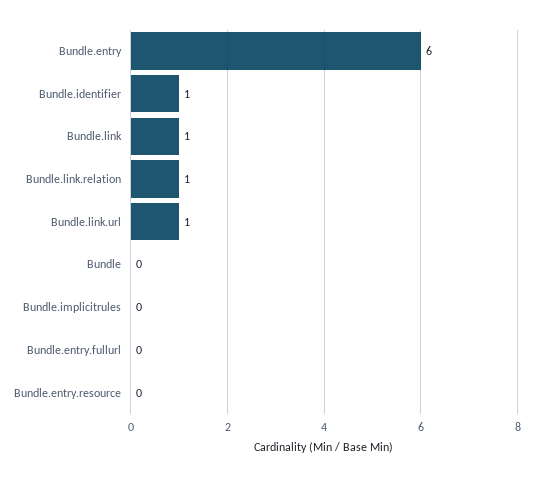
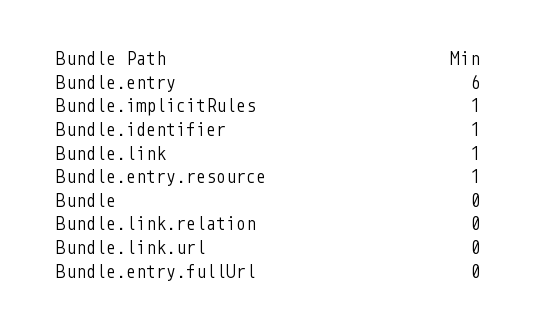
  {
    "Bundle.entry": 6,
    "Bundle.identifier": 1,
    "Bundle.link": 1,
-   "Bundle.link.relation": 1,
+   "Bundle.link.relation": 0,
-   "Bundle.link.url": 1,
+   "Bundle.link.url": 0,
    "Bundle": 0,
-   "Bundle.implicitrules": 0,
+   "Bundle.implicitrules": 1,
    "Bundle.entry.fullurl": 0,
-   "Bundle.entry.resource": 0
+   "Bundle.entry.resource": 1
  }

